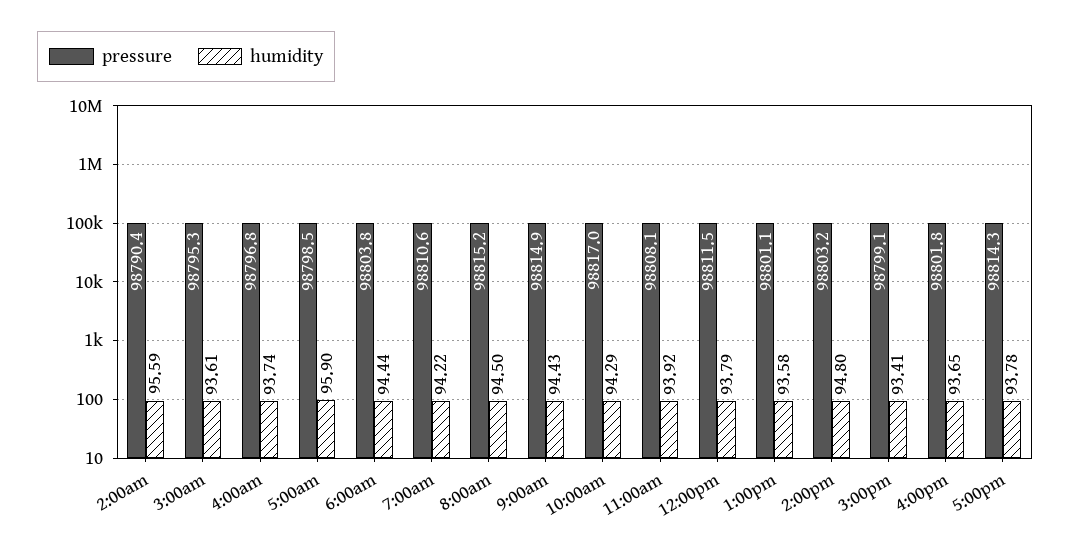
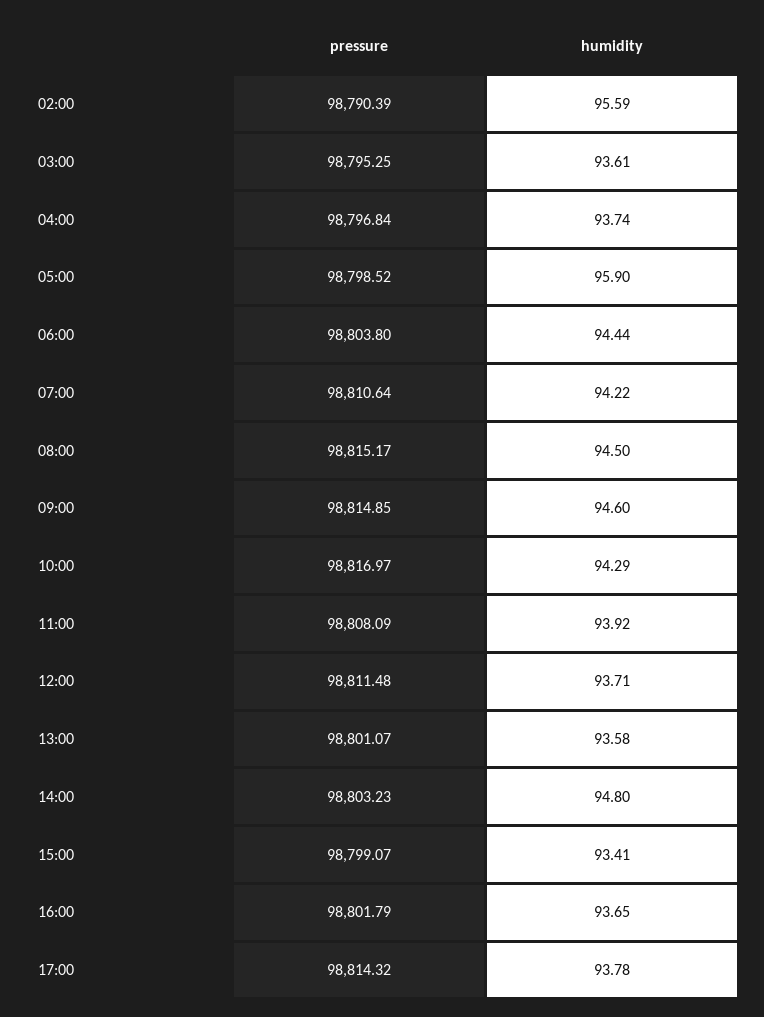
  {
    "pressure": {
      "2:00am": 98790.39,
      "3:00am": 98795.25,
      "4:00am": 98796.84,
      "5:00am": 98798.52,
      "6:00am": 98803.8,
      "7:00am": 98810.64,
      "8:00am": 98815.17,
      "9:00am": 98814.85,
      "10:00am": 98816.97,
      "11:00am": 98808.09,
      "12:00pm": 98811.48,
      "1:00pm": 98801.07,
      "2:00pm": 98803.23,
      "3:00pm": 98799.07,
      "4:00pm": 98801.79,
      "5:00pm": 98814.32
    },
    "humidity": {
      "2:00am": 95.59,
      "3:00am": 93.61,
      "4:00am": 93.74,
      "5:00am": 95.9,
      "6:00am": 94.44,
      "7:00am": 94.22,
      "8:00am": 94.5,
-     "9:00am": 94.43,
+     "9:00am": 94.6,
      "10:00am": 94.29,
      "11:00am": 93.92,
-     "12:00pm": 93.79,
+     "12:00pm": 93.71,
      "1:00pm": 93.58,
      "2:00pm": 94.8,
      "3:00pm": 93.41,
      "4:00pm": 93.65,
      "5:00pm": 93.78
    }
  }

